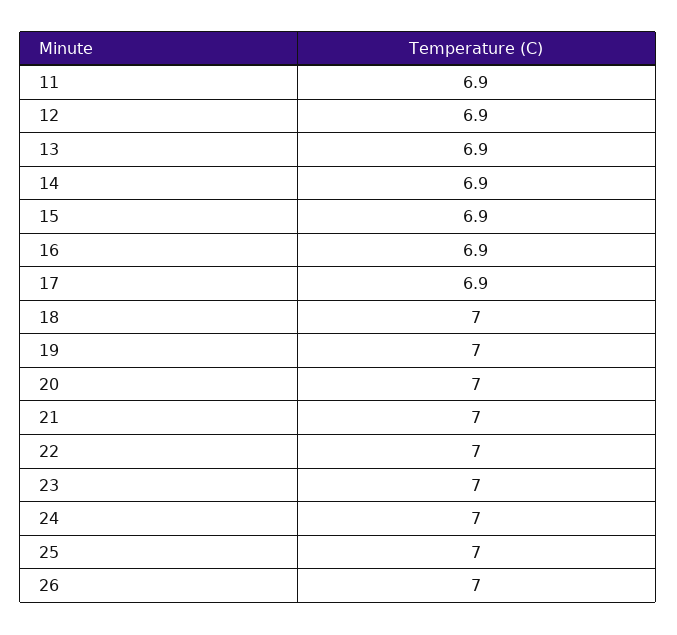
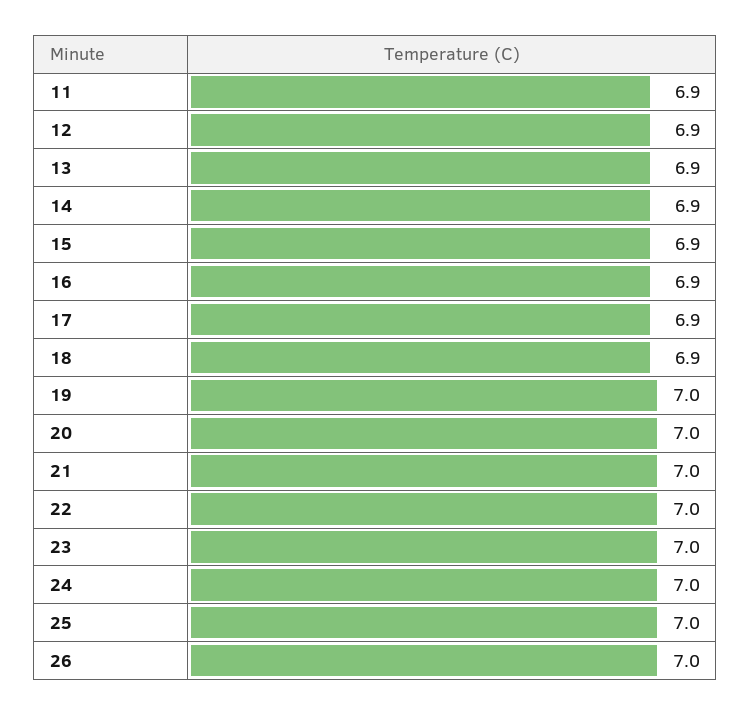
  {
    "11": 6.9,
    "12": 6.9,
    "13": 6.9,
    "14": 6.9,
    "15": 6.9,
    "16": 6.9,
    "17": 6.9,
-   "18": 7,
+   "18": 6.9,
    "19": 7,
    "20": 7,
    "21": 7,
    "22": 7,
    "23": 7,
    "24": 7,
    "25": 7,
    "26": 7
  }

